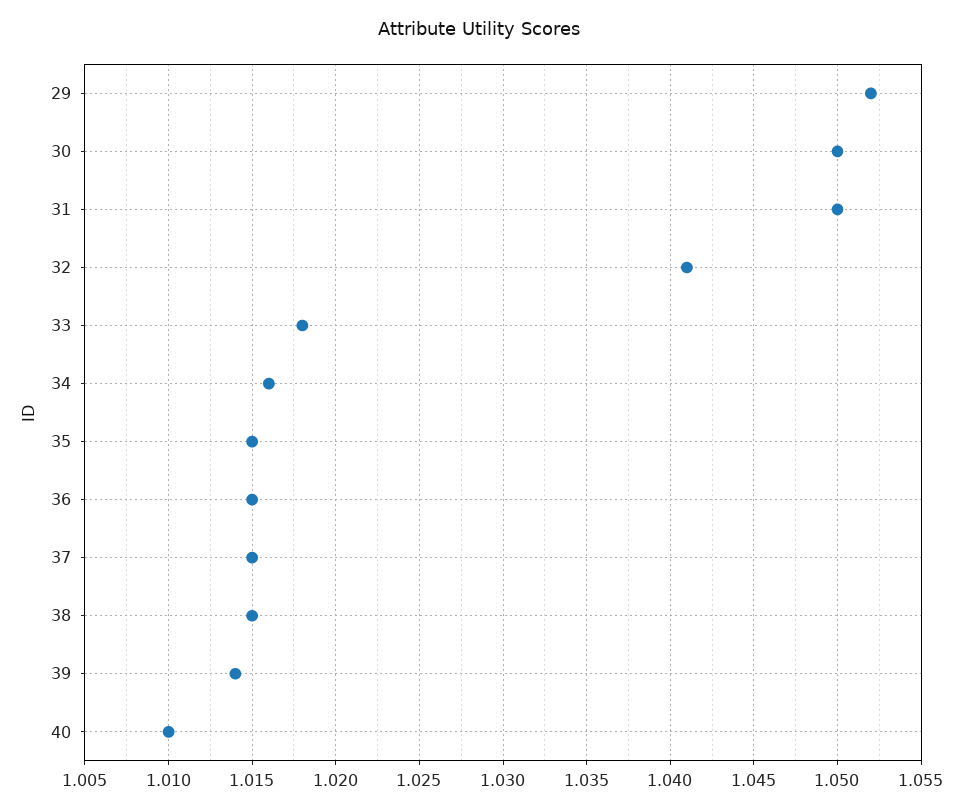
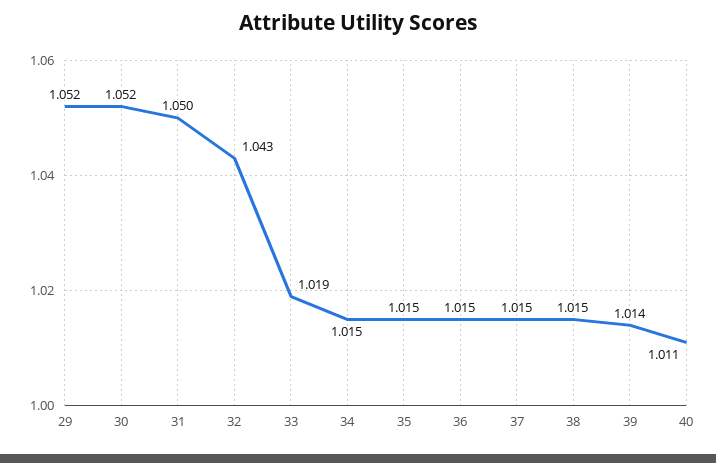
  {
    "29": 1.052,
-   "30": 1.05,
+   "30": 1.052,
    "31": 1.05,
-   "32": 1.041,
+   "32": 1.043,
-   "33": 1.018,
+   "33": 1.019,
-   "34": 1.016,
+   "34": 1.015,
    "35": 1.015,
    "36": 1.015,
    "37": 1.015,
    "38": 1.015,
    "39": 1.014,
-   "40": 1.01
+   "40": 1.011
  }

